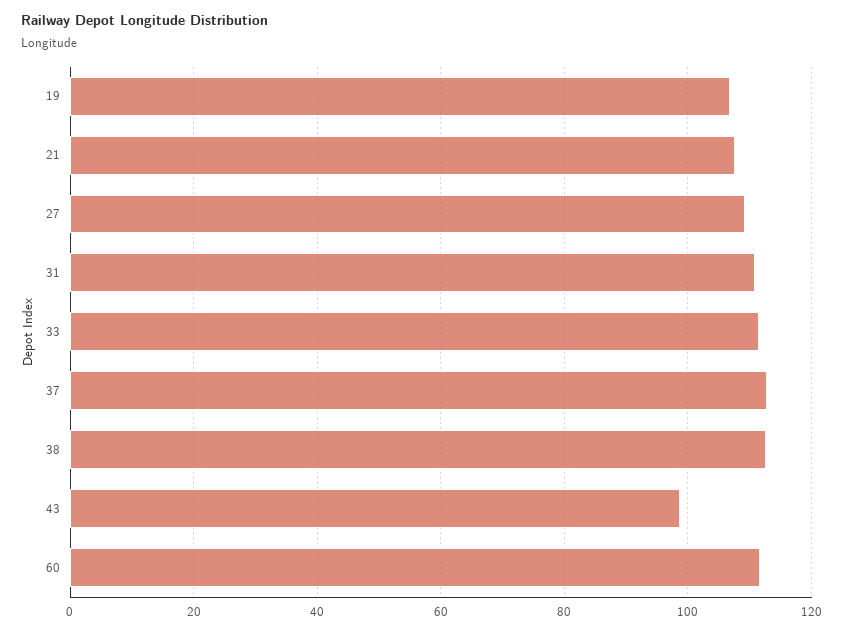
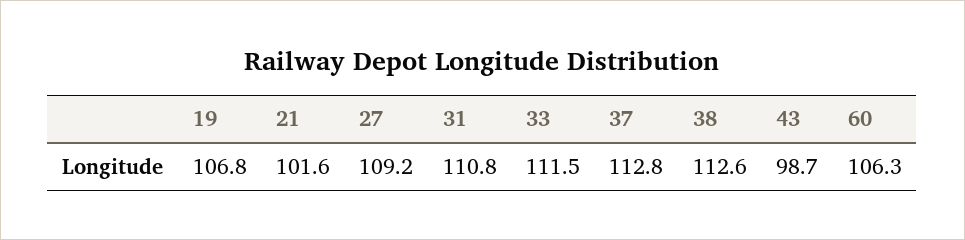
  {
    "19": 106.8,
-   "21": 108,
+   "21": 101.6,
    "27": 109.2,
    "31": 110.8,
    "33": 111.5,
    "37": 112.8,
    "38": 112.6,
    "43": 98.7,
-   "60": 112
+   "60": 106.3
  }

